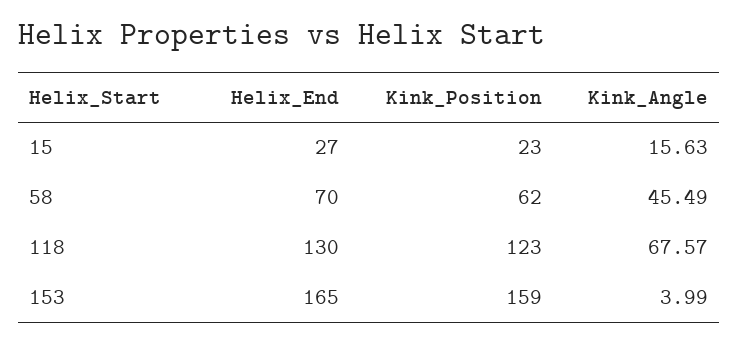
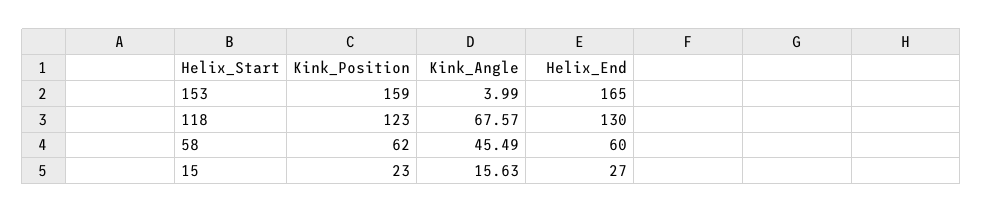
  {
    "Helix_End": {
      "15": 27,
-     "58": 70,
+     "58": 60,
      "118": 130,
      "153": 165
    },
    "Kink_Position": {
      "15": 23,
      "58": 62,
      "118": 123,
      "153": 159
    },
    "Kink_Angle": {
      "15": 15.63,
      "58": 45.49,
      "118": 67.57,
      "153": 3.99
    }
  }

